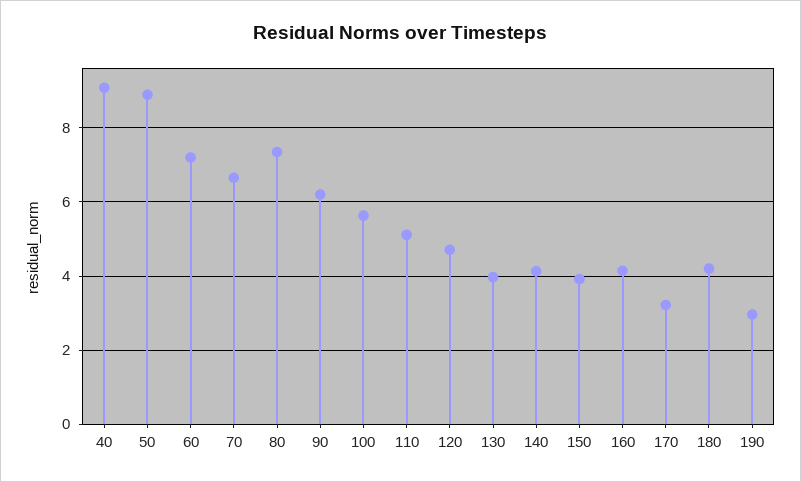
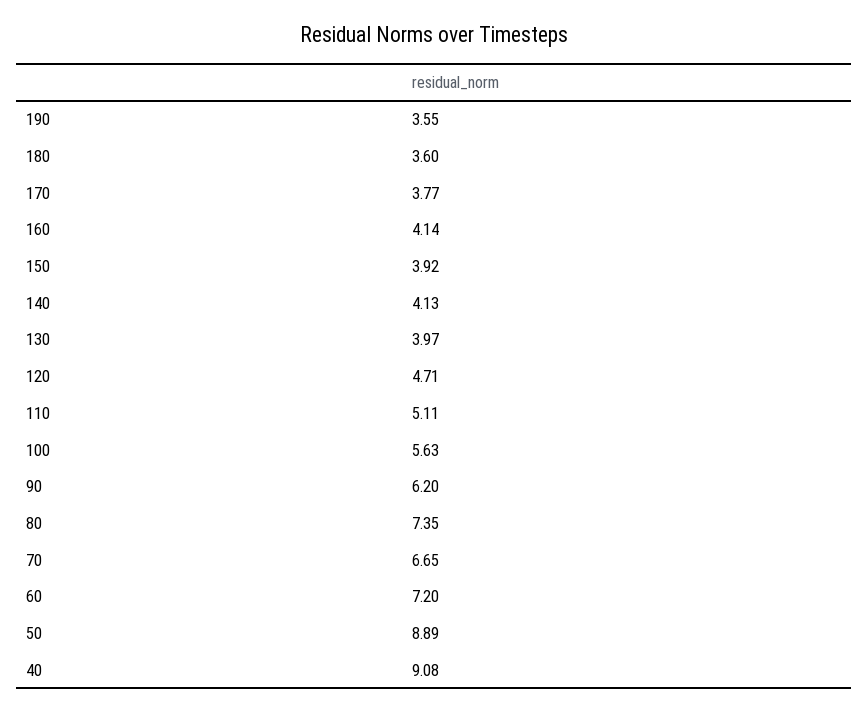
  {
    "40": 9.08,
    "50": 8.89,
    "60": 7.2,
    "70": 6.65,
    "80": 7.35,
    "90": 6.2,
    "100": 5.63,
    "110": 5.11,
    "120": 4.71,
    "130": 3.97,
    "140": 4.13,
    "150": 3.92,
    "160": 4.14,
-   "170": 3.2,
+   "170": 3.77,
-   "180": 4.2,
+   "180": 3.6,
-   "190": 3
+   "190": 3.55
  }

